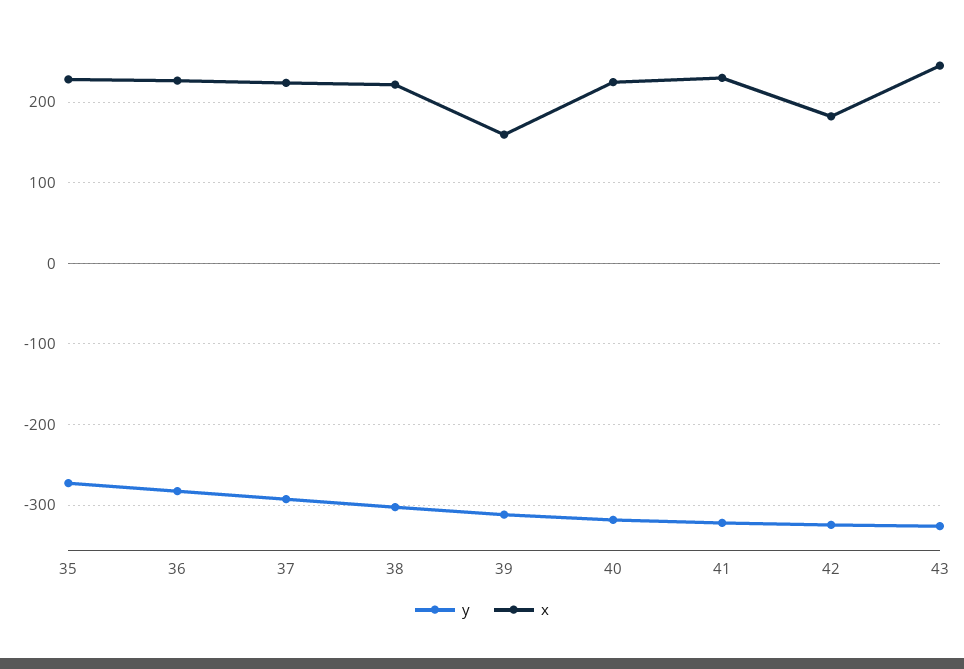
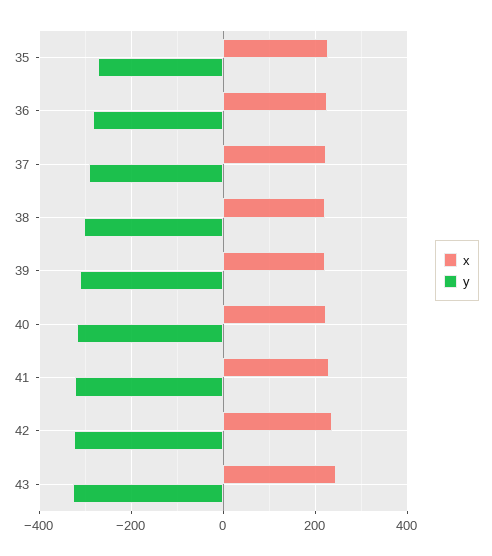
  {
    "y": {
      "35": -270,
      "36": -280,
      "37": -290,
      "38": -300,
      "39": -310,
      "40": -320,
      "41": -320,
      "42": -320,
      "43": -330
    },
    "x": {
      "35": 230,
      "36": 230,
      "37": 220,
      "38": 220,
-     "39": 160,
+     "39": 220,
      "40": 220,
      "41": 230,
-     "42": 180,
+     "42": 240,
      "43": 250
    }
  }

